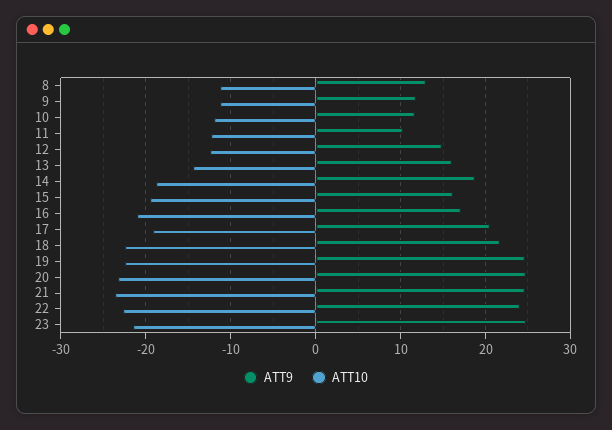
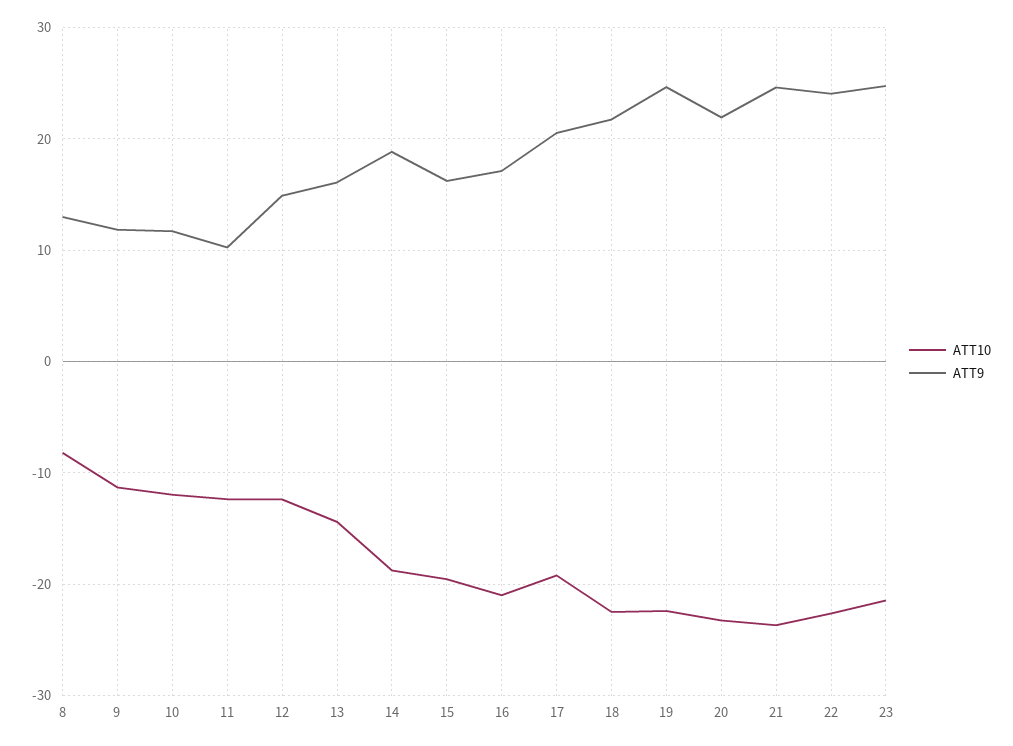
  {
    "ATT9": {
      "8": 13,
      "9": 12,
      "10": 12,
      "11": 10,
      "12": 15,
      "13": 16,
      "14": 19,
      "15": 16,
      "16": 17,
      "17": 21,
      "18": 22,
      "19": 25,
-     "20": 25,
+     "20": 22,
      "21": 25,
      "22": 24,
      "23": 25
    },
    "ATT10": {
-     "8": -11,
+     "8": -8,
      "9": -11,
      "10": -12,
      "11": -12,
      "12": -12,
      "13": -14,
      "14": -19,
      "15": -20,
      "16": -21,
      "17": -19,
      "18": -22,
      "19": -22,
      "20": -23,
      "21": -24,
      "22": -23,
      "23": -21
    }
  }

